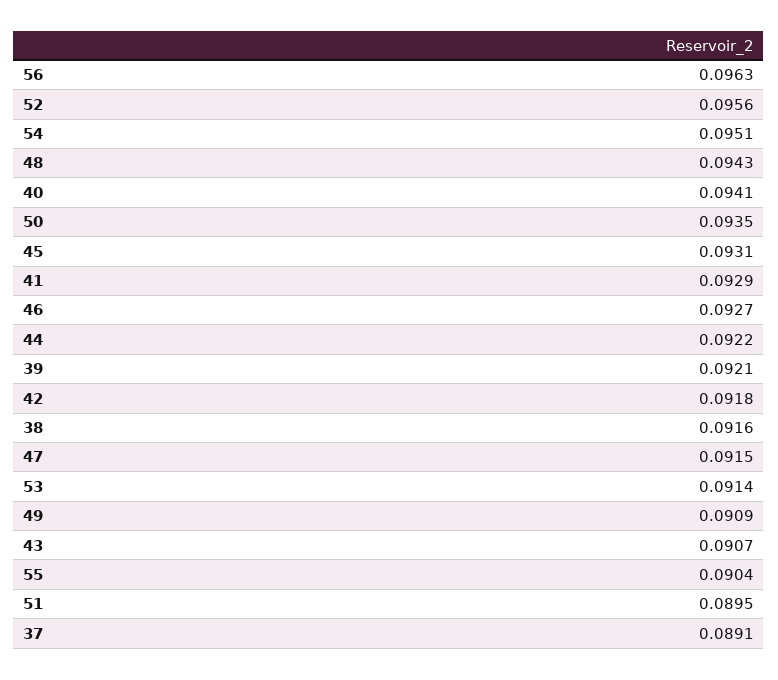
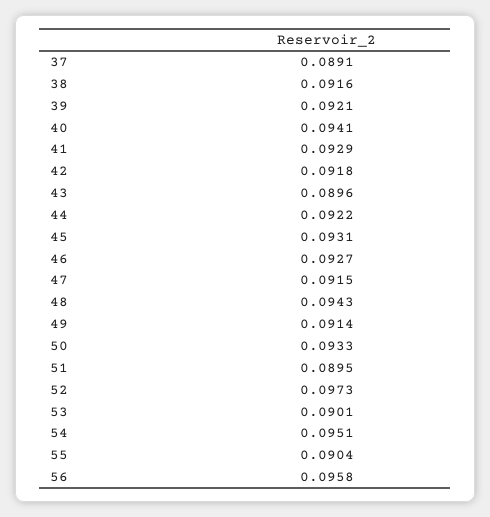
  {
-   "56": 0.0963,
+   "56": 0.0958,
-   "52": 0.0956,
+   "52": 0.0973,
    "54": 0.0951,
    "48": 0.0943,
    "40": 0.0941,
-   "50": 0.0935,
+   "50": 0.0933,
    "45": 0.0931,
    "41": 0.0929,
    "46": 0.0927,
    "44": 0.0922,
    "39": 0.0921,
    "42": 0.0918,
    "38": 0.0916,
    "47": 0.0915,
-   "53": 0.0914,
+   "53": 0.0901,
-   "49": 0.0909,
+   "49": 0.0914,
-   "43": 0.0907,
+   "43": 0.0896,
    "55": 0.0904,
    "51": 0.0895,
    "37": 0.0891
  }

